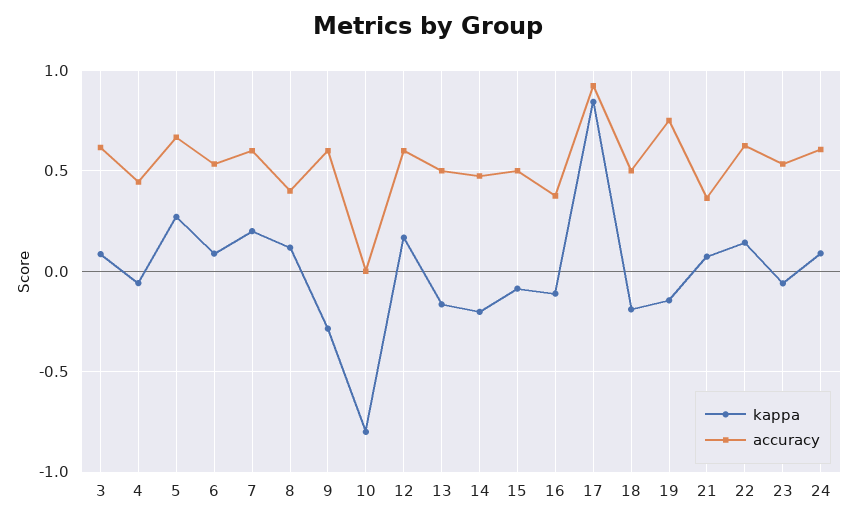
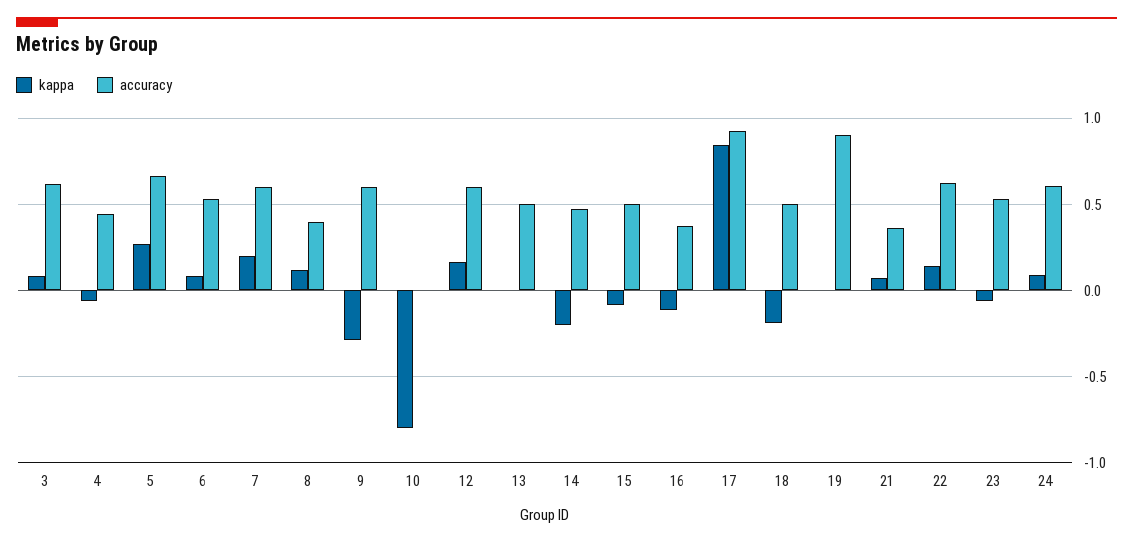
  {
    "kappa": {
      "3": 0.1,
      "4": -0.05,
      "5": 0.25,
      "6": 0.1,
      "7": 0.2,
      "8": 0.1,
      "9": -0.3,
      "10": -0.8,
      "12": 0.15,
-     "13": -0.15,
+     "13": 0,
      "14": -0.2,
      "15": -0.1,
      "16": -0.1,
      "17": 0.85,
      "18": -0.2,
-     "19": -0.15,
+     "19": 0,
      "21": 0.05,
      "22": 0.15,
      "23": -0.05,
      "24": 0.1
    },
    "accuracy": {
      "3": 0.6,
      "4": 0.45,
      "5": 0.65,
      "6": 0.55,
      "7": 0.6,
      "8": 0.4,
      "9": 0.6,
      "10": 0,
      "12": 0.6,
      "13": 0.5,
      "14": 0.45,
      "15": 0.5,
      "16": 0.4,
      "17": 0.9,
      "18": 0.5,
-     "19": 0.75,
+     "19": 0.9,
      "21": 0.35,
      "22": 0.65,
      "23": 0.55,
      "24": 0.6
    }
  }

